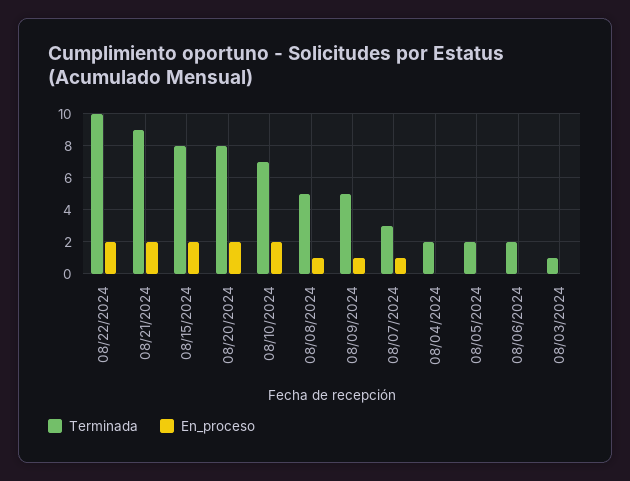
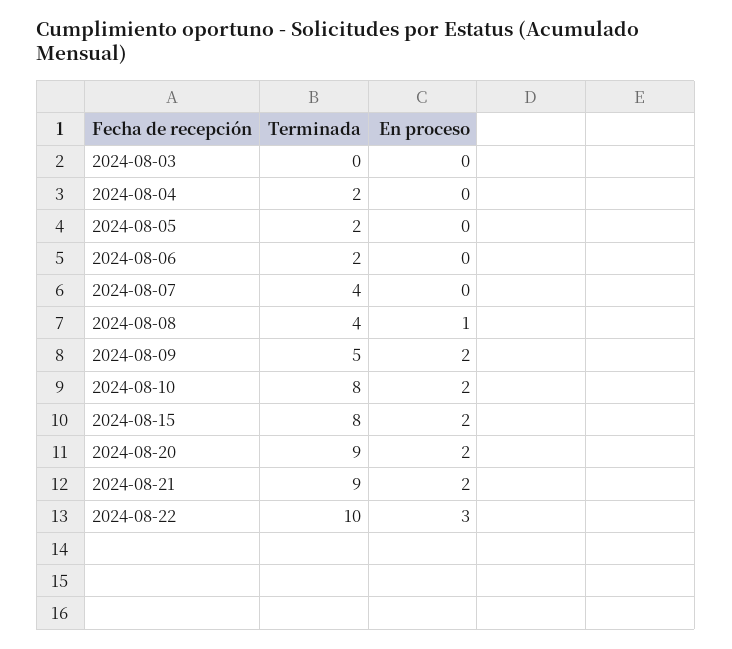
  {
    "Terminada": {
      "08/22/2024": 10,
      "08/21/2024": 9,
      "08/15/2024": 8,
-     "08/20/2024": 8,
+     "08/20/2024": 9,
-     "08/10/2024": 7,
+     "08/10/2024": 8,
-     "08/08/2024": 5,
+     "08/08/2024": 4,
      "08/09/2024": 5,
-     "08/07/2024": 3,
+     "08/07/2024": 4,
      "08/04/2024": 2,
      "08/05/2024": 2,
      "08/06/2024": 2,
-     "08/03/2024": 1
+     "08/03/2024": 0
    },
    "En_proceso": {
-     "08/22/2024": 2,
+     "08/22/2024": 3,
      "08/21/2024": 2,
      "08/15/2024": 2,
      "08/20/2024": 2,
      "08/10/2024": 2,
      "08/08/2024": 1,
-     "08/09/2024": 1,
+     "08/09/2024": 2,
-     "08/07/2024": 1,
+     "08/07/2024": 0,
      "08/04/2024": 0,
      "08/05/2024": 0,
      "08/06/2024": 0,
      "08/03/2024": 0
    }
  }

